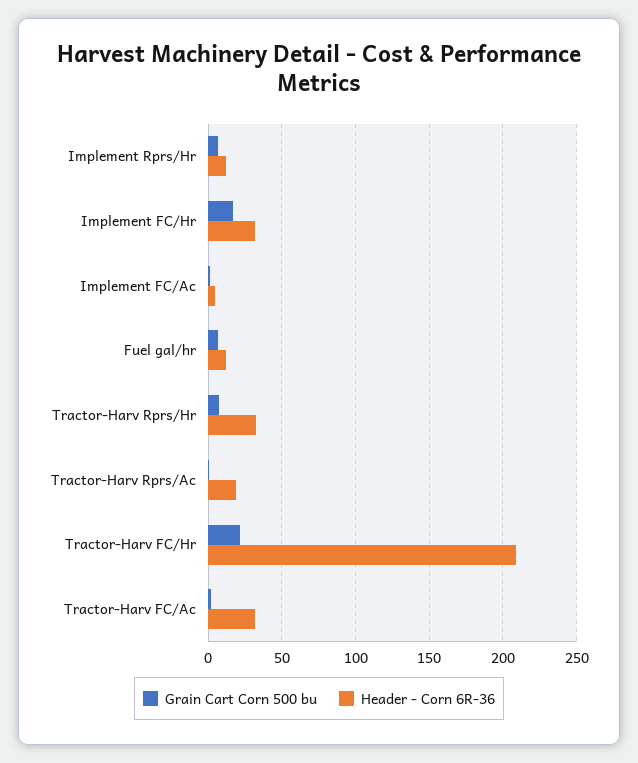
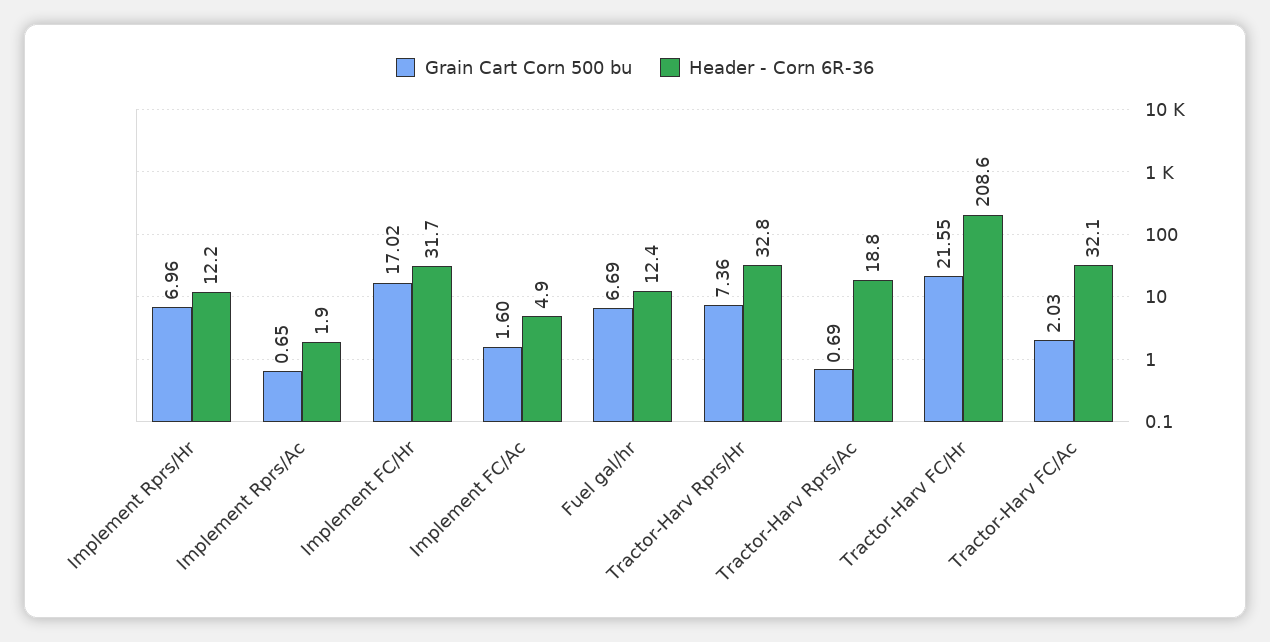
  {
    "Grain Cart Corn 500 bu": {
      "Implement Rprs/Hr": 6.96,
      "Implement FC/Hr": 17.02,
      "Implement FC/Ac": 1.6,
      "Fuel gal/hr": 6.69,
      "Tractor-Harv Rprs/Hr": 7.36,
      "Tractor-Harv Rprs/Ac": 0.69,
      "Tractor-Harv FC/Hr": 21.55,
-     "Tractor-Harv FC/Ac": 2.03
+     "Tractor-Harv FC/Ac": 2.03,
+     "Implement Rprs/Ac": 0.65
    },
    "Header - Corn 6R-36": {
      "Implement Rprs/Hr": 12.2,
      "Implement FC/Hr": 31.7,
      "Implement FC/Ac": 4.9,
      "Fuel gal/hr": 12.4,
      "Tractor-Harv Rprs/Hr": 32.8,
      "Tractor-Harv Rprs/Ac": 18.8,
      "Tractor-Harv FC/Hr": 208.6,
-     "Tractor-Harv FC/Ac": 32.1
+     "Tractor-Harv FC/Ac": 32.1,
+     "Implement Rprs/Ac": 1.9
    }
  }

